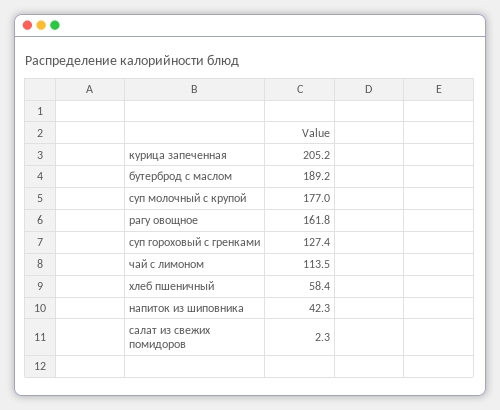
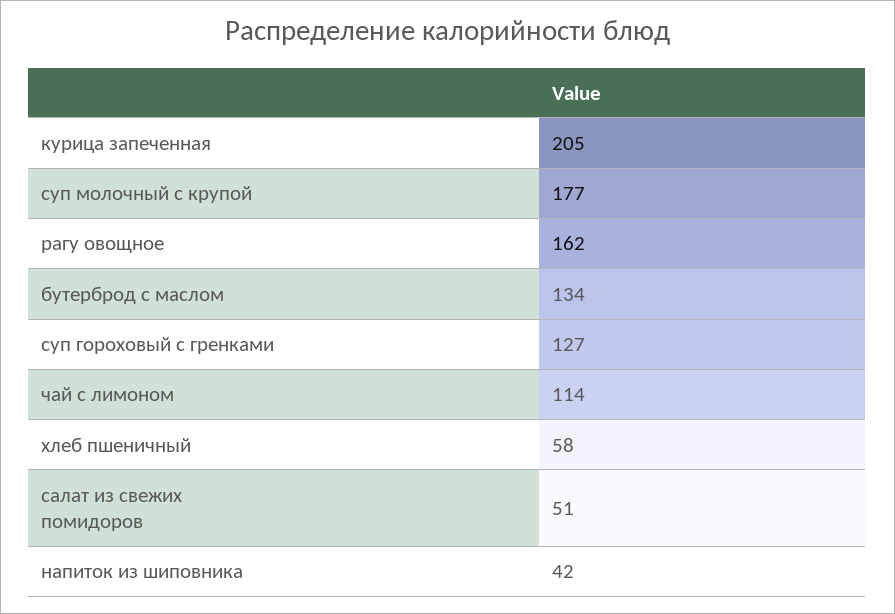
  {
    "курица запеченная": 205.2,
-   "бутерброд с маслом": 189.2,
+   "бутерброд с маслом": 134,
    "суп молочный с крупой": 177,
    "рагу овощное": 161.8,
    "суп гороховый с гренками": 127.4,
    "чай с лимоном": 113.5,
    "хлеб пшеничный": 58.4,
    "напиток из шиповника": 42.3,
-   "салат из свежих помидоров": 2.3
+   "салат из свежих помидоров": 51
  }

